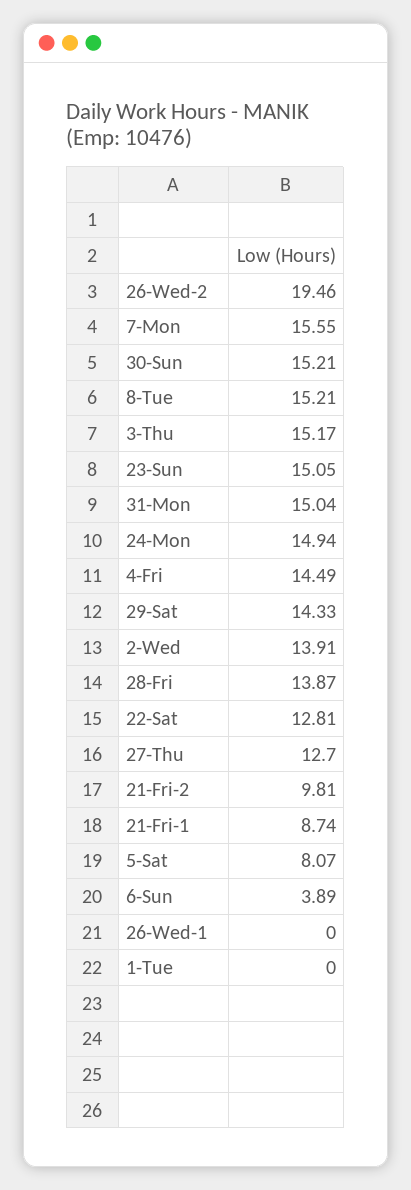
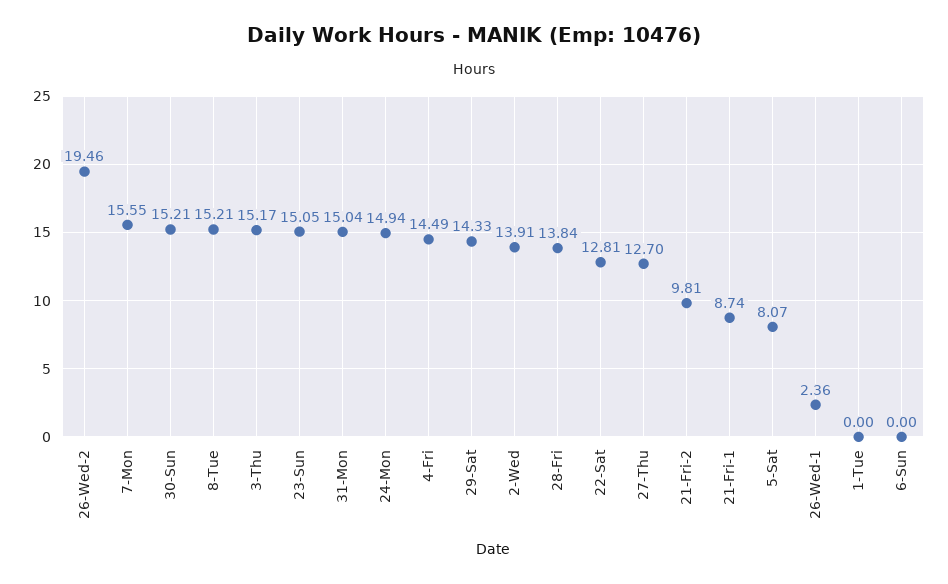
  {
    "26-Wed-2": 19.46,
    "7-Mon": 15.55,
    "30-Sun": 15.21,
    "8-Tue": 15.21,
    "3-Thu": 15.17,
    "23-Sun": 15.05,
    "31-Mon": 15.04,
    "24-Mon": 14.94,
    "4-Fri": 14.49,
    "29-Sat": 14.33,
    "2-Wed": 13.91,
-   "28-Fri": 13.87,
+   "28-Fri": 13.84,
    "22-Sat": 12.81,
    "27-Thu": 12.7,
    "21-Fri-2": 9.81,
    "21-Fri-1": 8.74,
    "5-Sat": 8.07,
-   "6-Sun": 3.89,
+   "6-Sun": 0,
-   "26-Wed-1": 0,
+   "26-Wed-1": 2.36,
    "1-Tue": 0
  }

